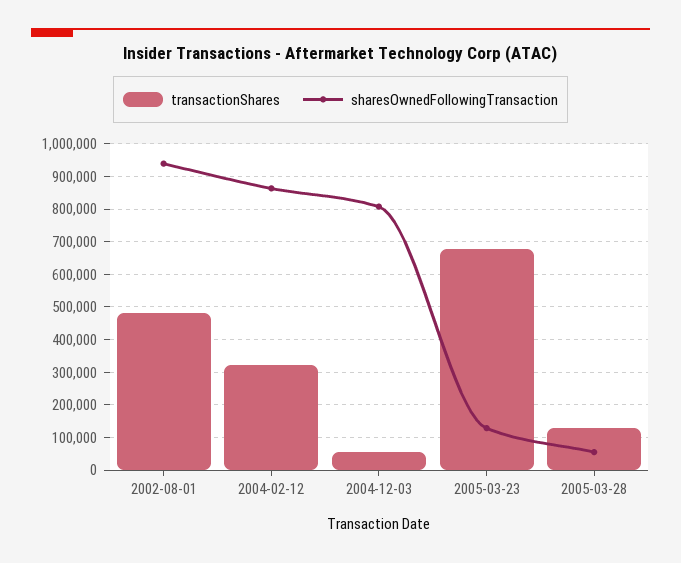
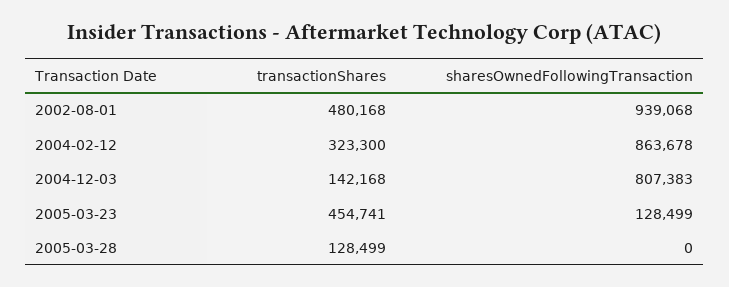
  {
    "transactionShares": {
      "2002-08-01": 480168,
      "2004-02-12": 323300,
-     "2004-12-03": 60000,
+     "2004-12-03": 142168,
-     "2005-03-23": 680000,
+     "2005-03-23": 454741,
      "2005-03-28": 128499
    },
    "sharesOwnedFollowingTransaction": {
      "2002-08-01": 939068,
      "2004-02-12": 863678,
      "2004-12-03": 807383,
      "2005-03-23": 128499,
-     "2005-03-28": 60000
+     "2005-03-28": 0
    }
  }

